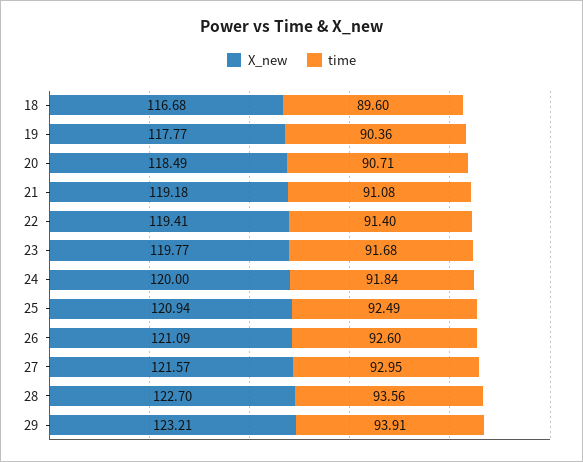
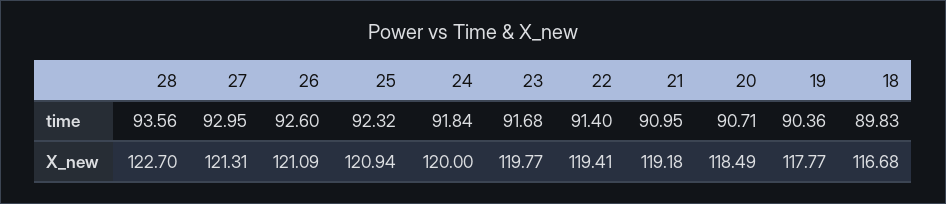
  {
    "X_new": {
      "18": 116.68,
      "19": 117.77,
      "20": 118.49,
      "21": 119.18,
      "22": 119.41,
      "23": 119.77,
      "24": 120,
      "25": 120.94,
      "26": 121.09,
-     "27": 121.57,
+     "27": 121.31,
-     "28": 122.7,
+     "28": 122.7
-     "29": 123.21
    },
    "time": {
-     "18": 89.6,
+     "18": 89.83,
      "19": 90.36,
      "20": 90.71,
-     "21": 91.08,
+     "21": 90.95,
      "22": 91.4,
      "23": 91.68,
      "24": 91.84,
-     "25": 92.49,
+     "25": 92.32,
      "26": 92.6,
      "27": 92.95,
-     "28": 93.56,
+     "28": 93.56
-     "29": 93.91
    }
  }

